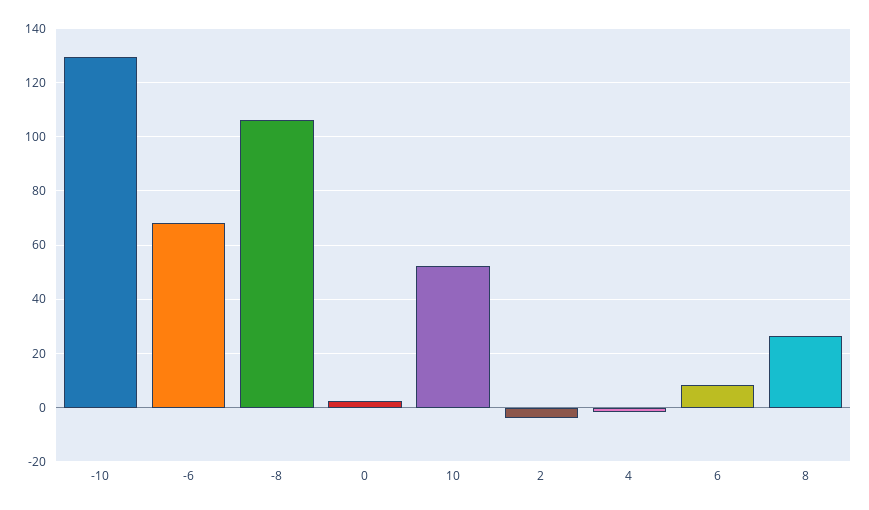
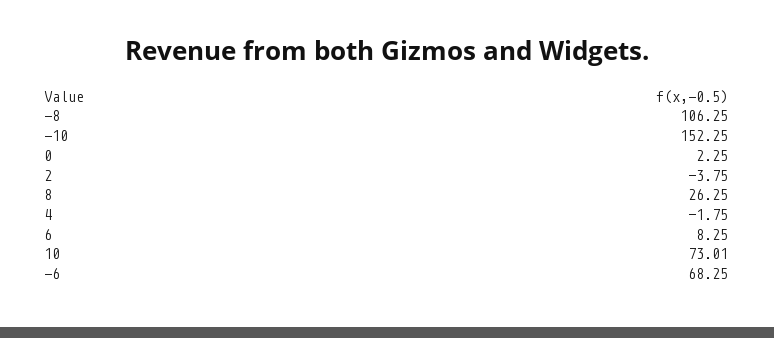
  {
-   "-10": 130,
+   "-10": 152.25,
    "-6": 68.25,
    "-8": 106.25,
    "0": 2.25,
-   "10": 52.5,
+   "10": 73.01,
    "2": -3.75,
    "4": -1.75,
    "6": 8.25,
    "8": 26.25
  }

